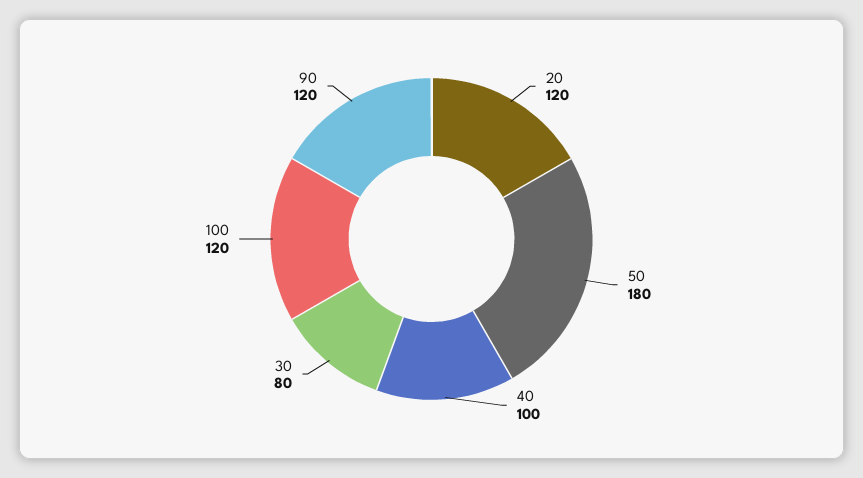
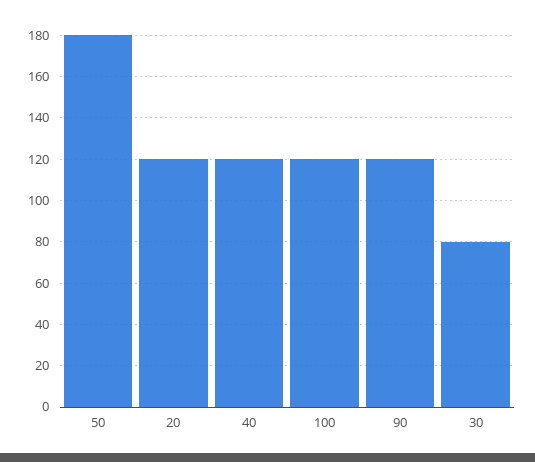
  {
    "20": 120,
    "50": 180,
-   "40": 100,
+   "40": 120,
    "30": 80,
    "100": 120,
    "90": 120
  }

